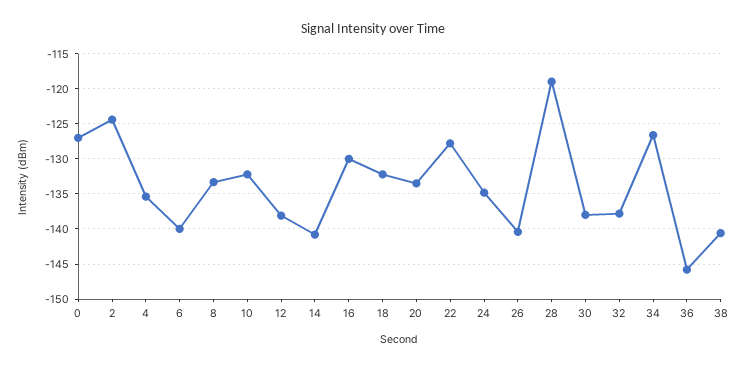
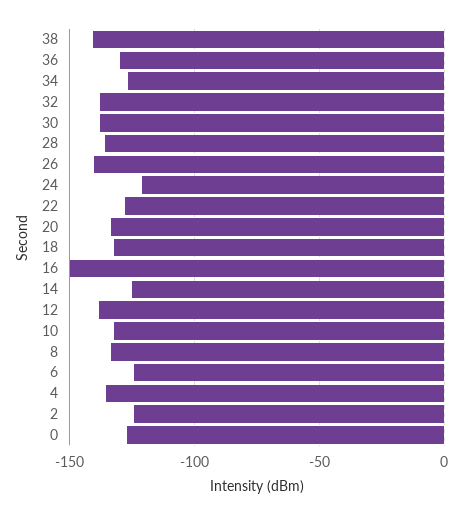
  {
    "0": -127,
    "2": -124,
    "4": -135,
-   "6": -140,
+   "6": -125,
    "8": -133,
    "10": -132,
    "12": -138,
-   "14": -141,
+   "14": -125,
-   "16": -130,
+   "16": -150,
    "18": -132,
    "20": -134,
    "22": -128,
-   "24": -135,
+   "24": -120,
    "26": -140,
-   "28": -119,
+   "28": -135,
    "30": -138,
    "32": -138,
    "34": -127,
-   "36": -146,
+   "36": -130,
    "38": -141
  }

